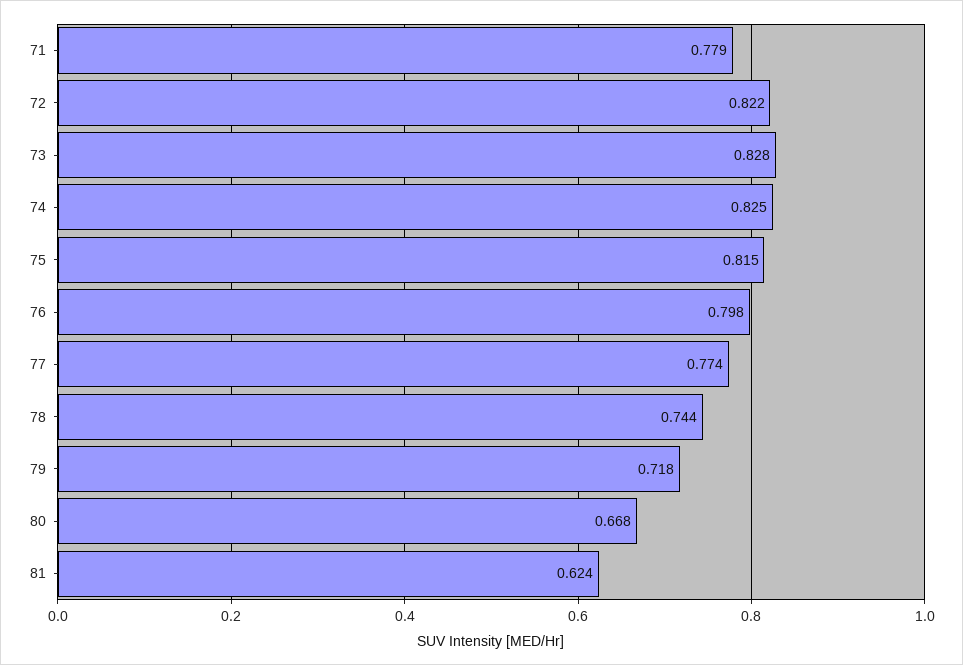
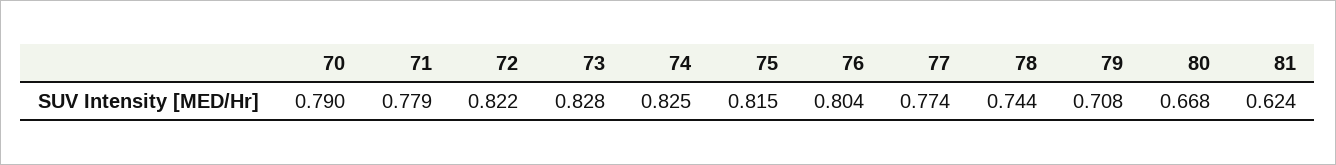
  {
    "71": 0.779,
    "72": 0.822,
    "73": 0.828,
    "74": 0.825,
    "75": 0.815,
-   "76": 0.798,
+   "76": 0.804,
    "77": 0.774,
    "78": 0.744,
-   "79": 0.718,
+   "79": 0.708,
    "80": 0.668,
-   "81": 0.624
+   "81": 0.624,
+   "70": 0.79
  }

